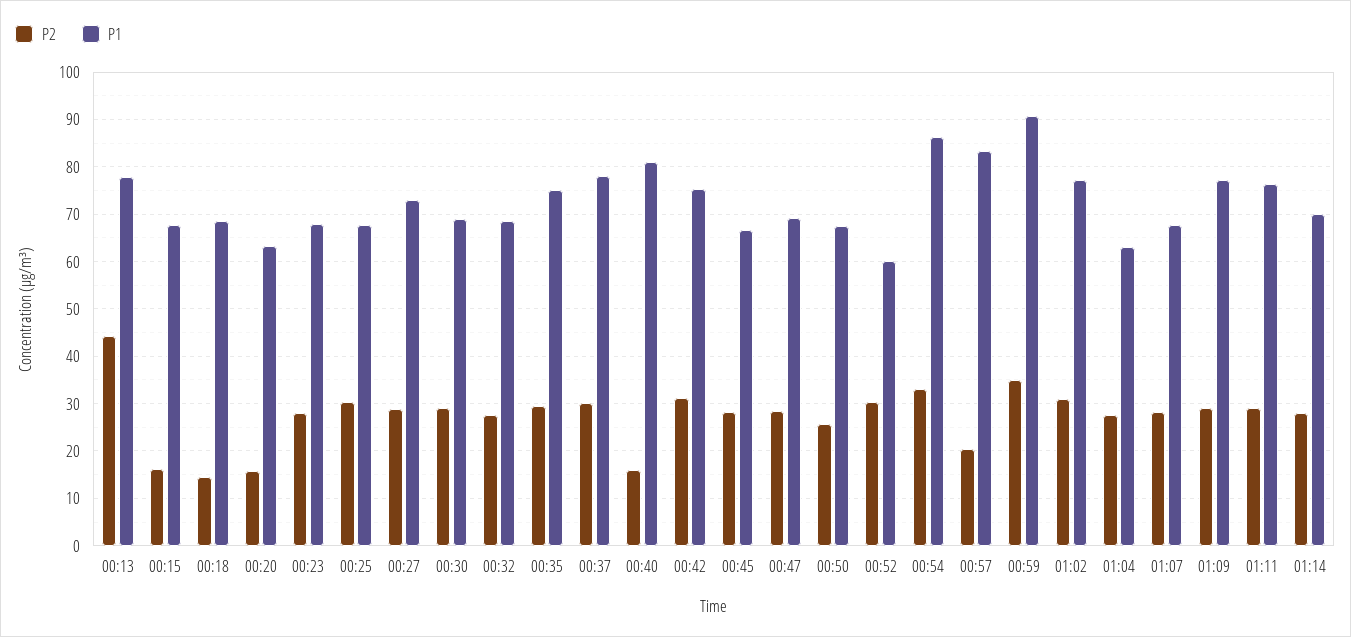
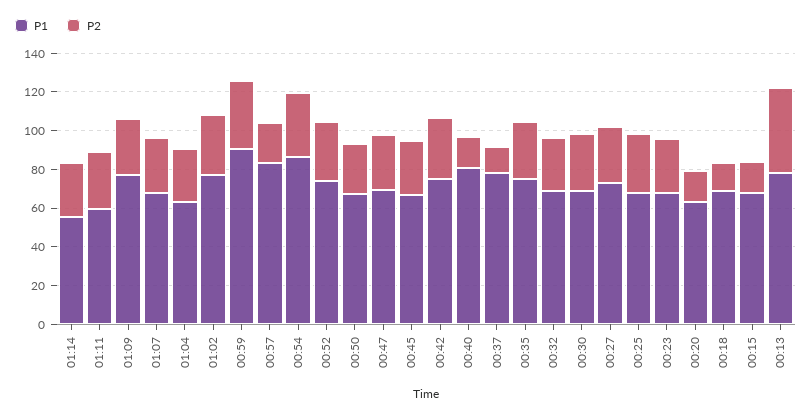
  {
    "P2": {
      "00:13": 44,
      "00:15": 16,
      "00:18": 14,
      "00:20": 16,
      "00:23": 28,
      "00:25": 30,
      "00:27": 28,
      "00:30": 30,
      "00:32": 28,
      "00:35": 30,
-     "00:37": 30,
+     "00:37": 15,
      "00:40": 16,
      "00:42": 32,
      "00:45": 28,
      "00:47": 28,
      "00:50": 26,
      "00:52": 30,
      "00:54": 34,
      "00:57": 20,
      "00:59": 36,
      "01:02": 30,
      "01:04": 28,
      "01:07": 28,
      "01:09": 30,
      "01:11": 30,
      "01:14": 28
    },
    "P1": {
      "00:13": 78,
      "00:15": 68,
      "00:18": 68,
      "00:20": 64,
      "00:23": 68,
      "00:25": 68,
      "00:27": 72,
      "00:30": 70,
      "00:32": 68,
      "00:35": 76,
      "00:37": 78,
      "00:40": 80,
      "00:42": 76,
      "00:45": 66,
      "00:47": 70,
      "00:50": 68,
-     "00:52": 60,
+     "00:52": 75,
      "00:54": 86,
      "00:57": 84,
      "00:59": 90,
      "01:02": 78,
      "01:04": 64,
      "01:07": 68,
      "01:09": 78,
-     "01:11": 76,
+     "01:11": 60,
-     "01:14": 70
+     "01:14": 55
    }
  }

